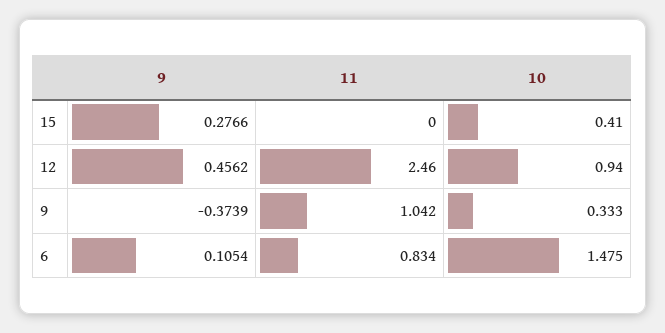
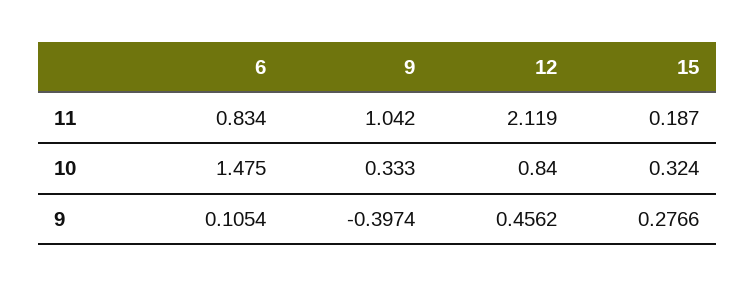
  {
    "9": {
      "15": 0.2766,
      "12": 0.4562,
-     "9": -0.3739,
+     "9": -0.3974,
      "6": 0.1054
    },
    "11": {
-     "15": 0,
+     "15": 0.187,
-     "12": 2.46,
+     "12": 2.119,
      "9": 1.042,
      "6": 0.834
    },
    "10": {
-     "15": 0.41,
+     "15": 0.324,
-     "12": 0.94,
+     "12": 0.84,
      "9": 0.333,
      "6": 1.475
    }
  }

